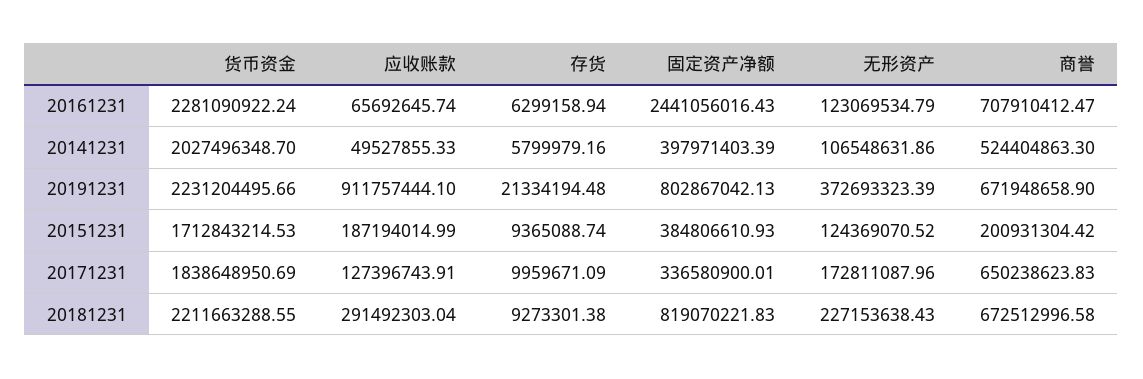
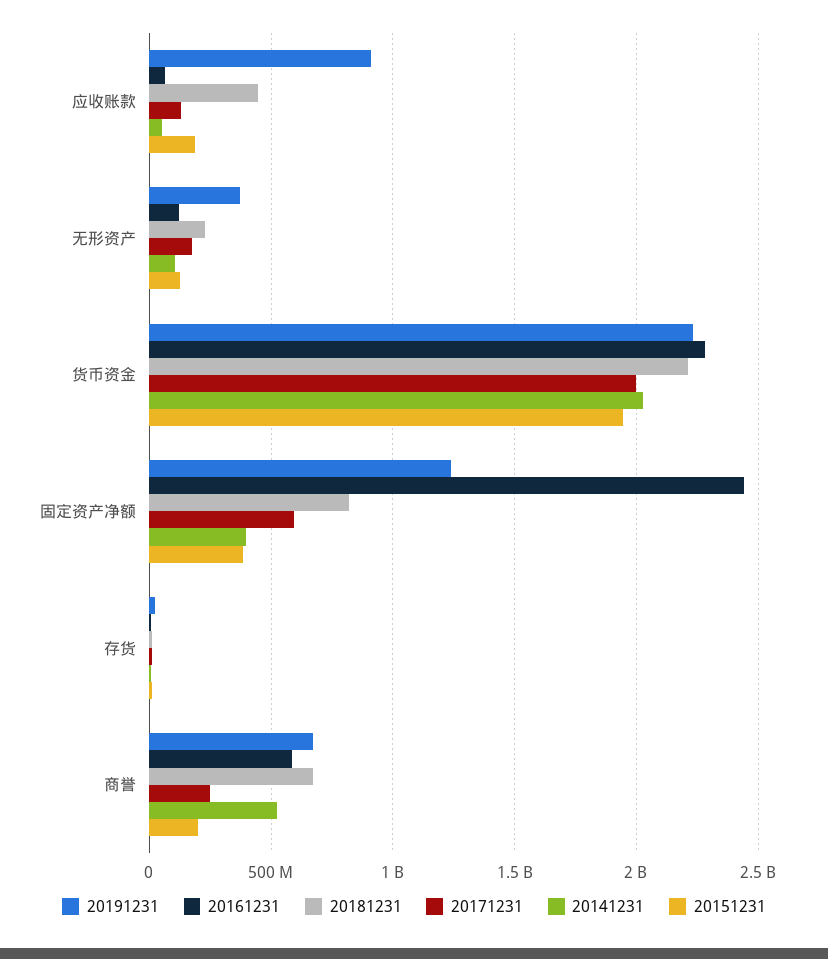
  {
    "20161231": {
      "货币资金": 2281090922.24,
      "应收账款": 65692645.74,
      "存货": 6299158.94,
      "固定资产净额": 2441056016.43,
      "无形资产": 123069534.79,
-     "商誉": 707910412.47
+     "商誉": 600000000
    },
    "20141231": {
      "货币资金": 2027496348.7,
      "应收账款": 49527855.33,
      "存货": 5799979.16,
      "固定资产净额": 397971403.39,
      "无形资产": 106548631.86,
      "商誉": 524404863.3
    },
    "20191231": {
      "货币资金": 2231204495.66,
      "应收账款": 911757444.1,
      "存货": 21334194.48,
-     "固定资产净额": 802867042.13,
+     "固定资产净额": 1250000000,
      "无形资产": 372693323.39,
      "商誉": 671948658.9
    },
    "20151231": {
-     "货币资金": 1712843214.53,
+     "货币资金": 1950000000,
      "应收账款": 187194014.99,
      "存货": 9365088.74,
      "固定资产净额": 384806610.93,
      "无形资产": 124369070.52,
      "商誉": 200931304.42
    },
    "20171231": {
-     "货币资金": 1838648950.69,
+     "货币资金": 2000000000,
      "应收账款": 127396743.91,
      "存货": 9959671.09,
-     "固定资产净额": 336580900.01,
+     "固定资产净额": 600000000,
      "无形资产": 172811087.96,
-     "商誉": 650238623.83
+     "商誉": 250000000
    },
    "20181231": {
      "货币资金": 2211663288.55,
-     "应收账款": 291492303.04,
+     "应收账款": 450000000,
      "存货": 9273301.38,
      "固定资产净额": 819070221.83,
      "无形资产": 227153638.43,
      "商誉": 672512996.58
    }
  }

